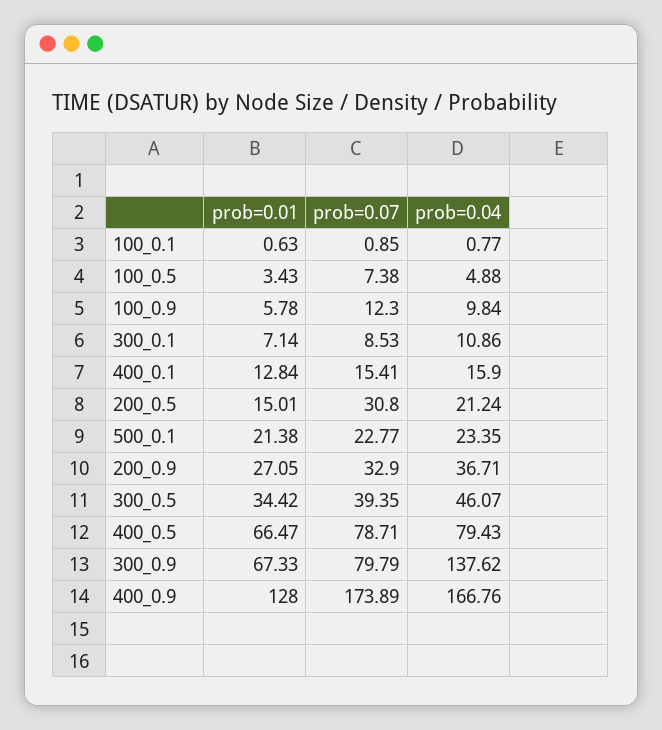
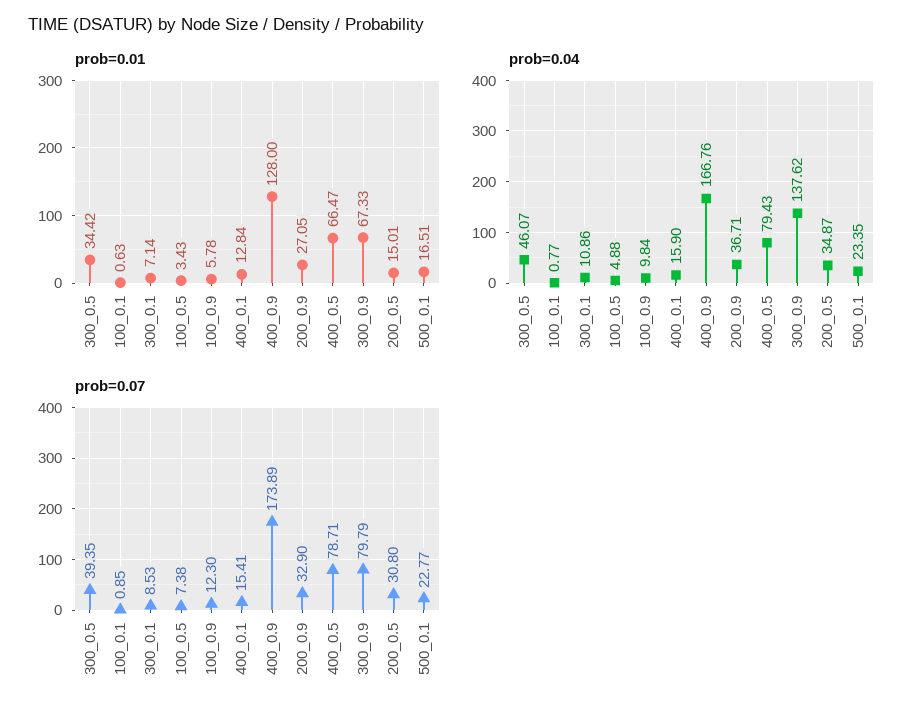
  {
    "prob=0.01": {
      "100_0.1": 0.63,
      "100_0.5": 3.43,
      "100_0.9": 5.78,
      "300_0.1": 7.14,
      "400_0.1": 12.84,
      "200_0.5": 15.01,
-     "500_0.1": 21.38,
+     "500_0.1": 16.51,
      "200_0.9": 27.05,
      "300_0.5": 34.42,
      "400_0.5": 66.47,
      "300_0.9": 67.33,
      "400_0.9": 128
    },
    "prob=0.07": {
      "100_0.1": 0.85,
      "100_0.5": 7.38,
      "100_0.9": 12.3,
      "300_0.1": 8.53,
      "400_0.1": 15.41,
      "200_0.5": 30.8,
      "500_0.1": 22.77,
      "200_0.9": 32.9,
      "300_0.5": 39.35,
      "400_0.5": 78.71,
      "300_0.9": 79.79,
      "400_0.9": 173.89
    },
    "prob=0.04": {
      "100_0.1": 0.77,
      "100_0.5": 4.88,
      "100_0.9": 9.84,
      "300_0.1": 10.86,
      "400_0.1": 15.9,
-     "200_0.5": 21.24,
+     "200_0.5": 34.87,
      "500_0.1": 23.35,
      "200_0.9": 36.71,
      "300_0.5": 46.07,
      "400_0.5": 79.43,
      "300_0.9": 137.62,
      "400_0.9": 166.76
    }
  }

